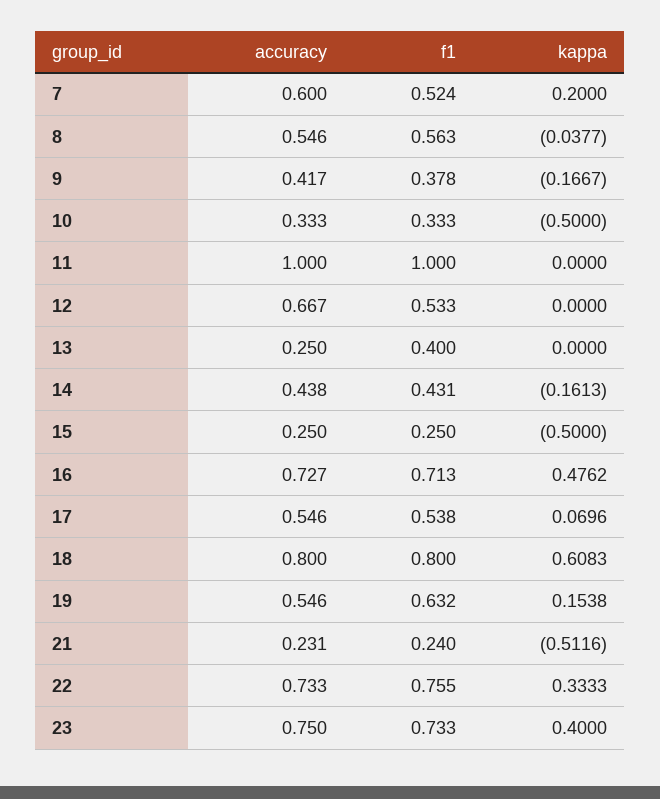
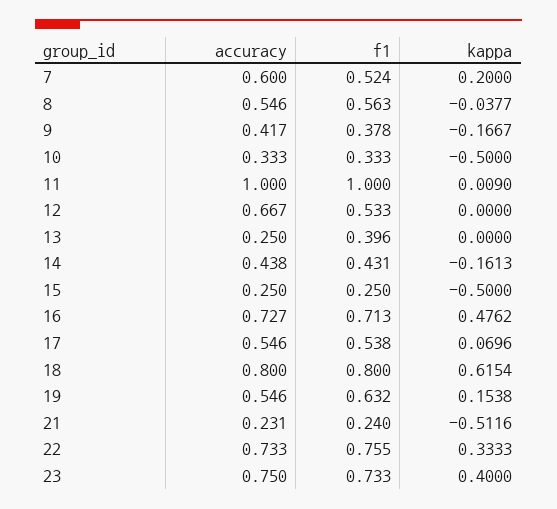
  {
    "accuracy": {
      "7": 0.6,
      "8": 0.546,
      "9": 0.417,
      "10": 0.333,
      "11": 1,
      "12": 0.667,
      "13": 0.25,
      "14": 0.438,
      "15": 0.25,
      "16": 0.727,
      "17": 0.546,
      "18": 0.8,
      "19": 0.546,
      "21": 0.231,
      "22": 0.733,
      "23": 0.75
    },
    "f1": {
      "7": 0.524,
      "8": 0.563,
      "9": 0.378,
      "10": 0.333,
      "11": 1,
      "12": 0.533,
-     "13": 0.4,
+     "13": 0.396,
      "14": 0.431,
      "15": 0.25,
      "16": 0.713,
      "17": 0.538,
      "18": 0.8,
      "19": 0.632,
      "21": 0.24,
      "22": 0.755,
      "23": 0.733
    },
    "kappa": {
      "7": 0.2,
      "8": -0.0377,
      "9": -0.1667,
      "10": -0.5,
-     "11": 0,
+     "11": 0.009,
      "12": 0,
      "13": 0,
      "14": -0.1613,
      "15": -0.5,
      "16": 0.4762,
      "17": 0.0696,
-     "18": 0.6083,
+     "18": 0.6154,
      "19": 0.1538,
      "21": -0.5116,
      "22": 0.3333,
      "23": 0.4
    }
  }

